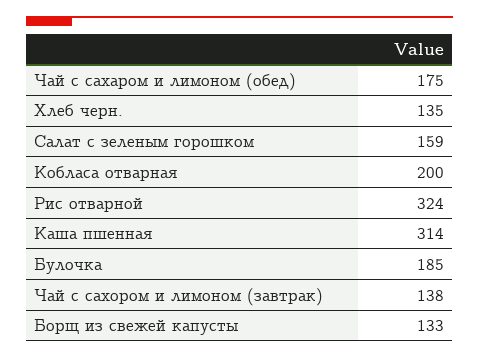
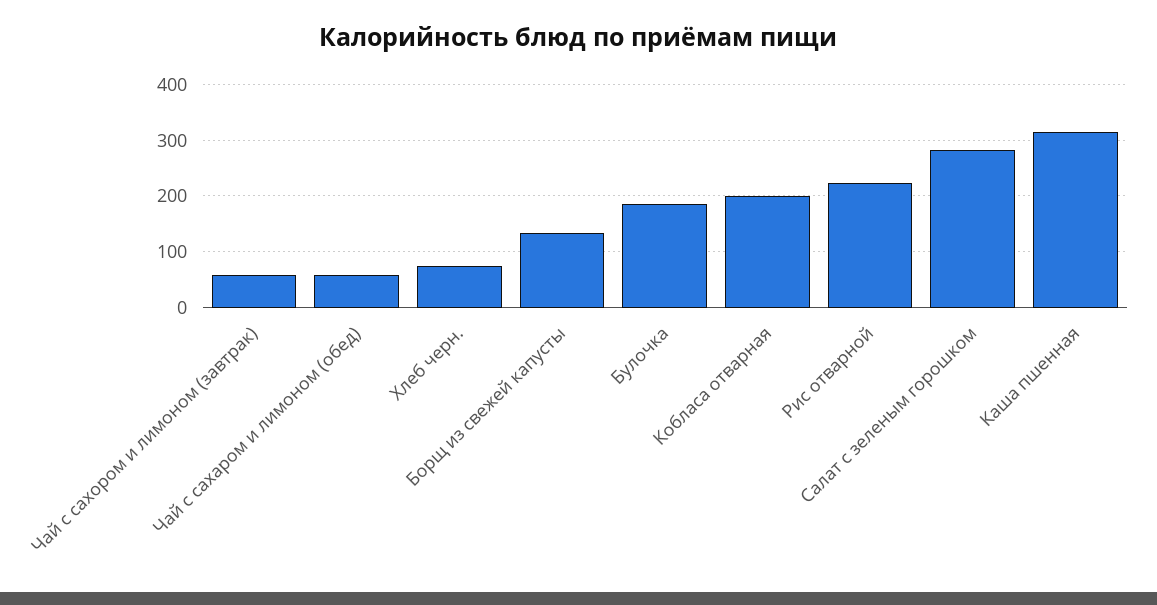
  {
-   "Чай с сахаром и лимоном (обед)": 175,
+   "Чай с сахаром и лимоном (обед)": 60,
-   "Хлеб черн.": 135,
+   "Хлеб черн.": 80,
-   "Салат с зеленым горошком": 159,
+   "Салат с зеленым горошком": 280,
    "Кобласа отварная": 200,
-   "Рис отварной": 324,
+   "Рис отварной": 220,
    "Каша пшенная": 314,
    "Булочка": 185,
-   "Чай с сахором и лимоном (завтрак)": 138,
+   "Чай с сахором и лимоном (завтрак)": 60,
    "Борщ из свежей капусты": 133
  }

